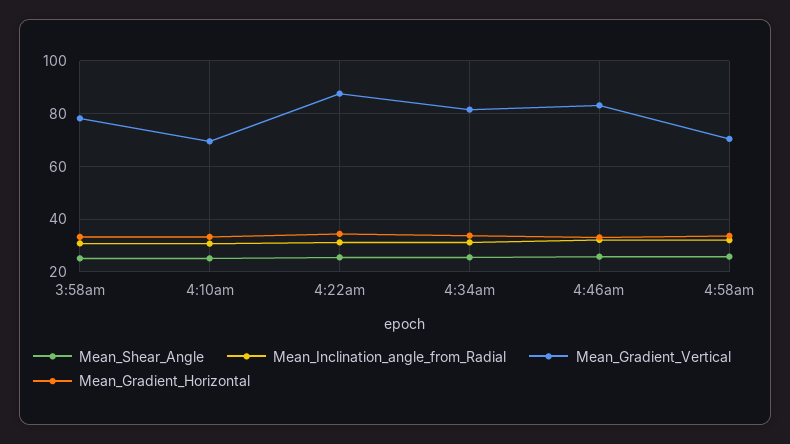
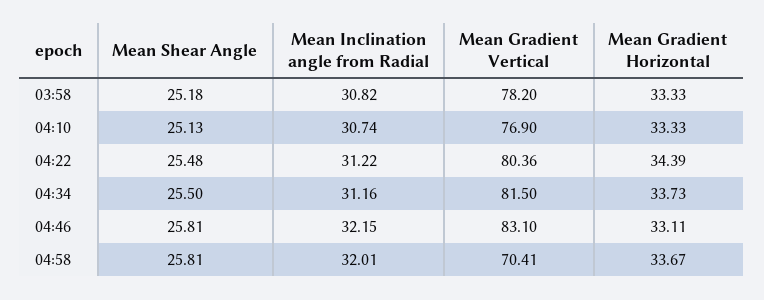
  {
    "Mean_Shear_Angle": {
      "3:58am": 25.18,
      "4:10am": 25.13,
      "4:22am": 25.48,
      "4:34am": 25.5,
      "4:46am": 25.81,
      "4:58am": 25.81
    },
    "Mean_Inclination_angle_from_Radial": {
      "3:58am": 30.82,
      "4:10am": 30.74,
      "4:22am": 31.22,
      "4:34am": 31.16,
      "4:46am": 32.15,
      "4:58am": 32.01
    },
    "Mean_Gradient_Vertical": {
      "3:58am": 78.2,
-     "4:10am": 70,
+     "4:10am": 76.9,
-     "4:22am": 87.5,
+     "4:22am": 80.36,
      "4:34am": 81.5,
      "4:46am": 83.1,
      "4:58am": 70.41
    },
    "Mean_Gradient_Horizontal": {
      "3:58am": 33.33,
      "4:10am": 33.33,
      "4:22am": 34.39,
      "4:34am": 33.73,
      "4:46am": 33.11,
      "4:58am": 33.67
    }
  }

